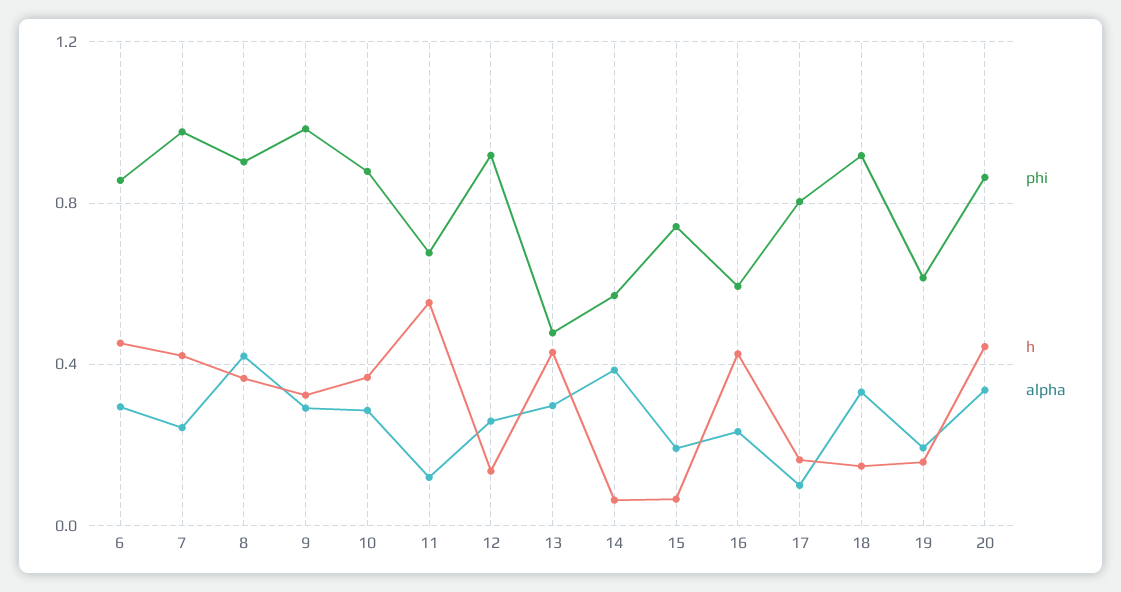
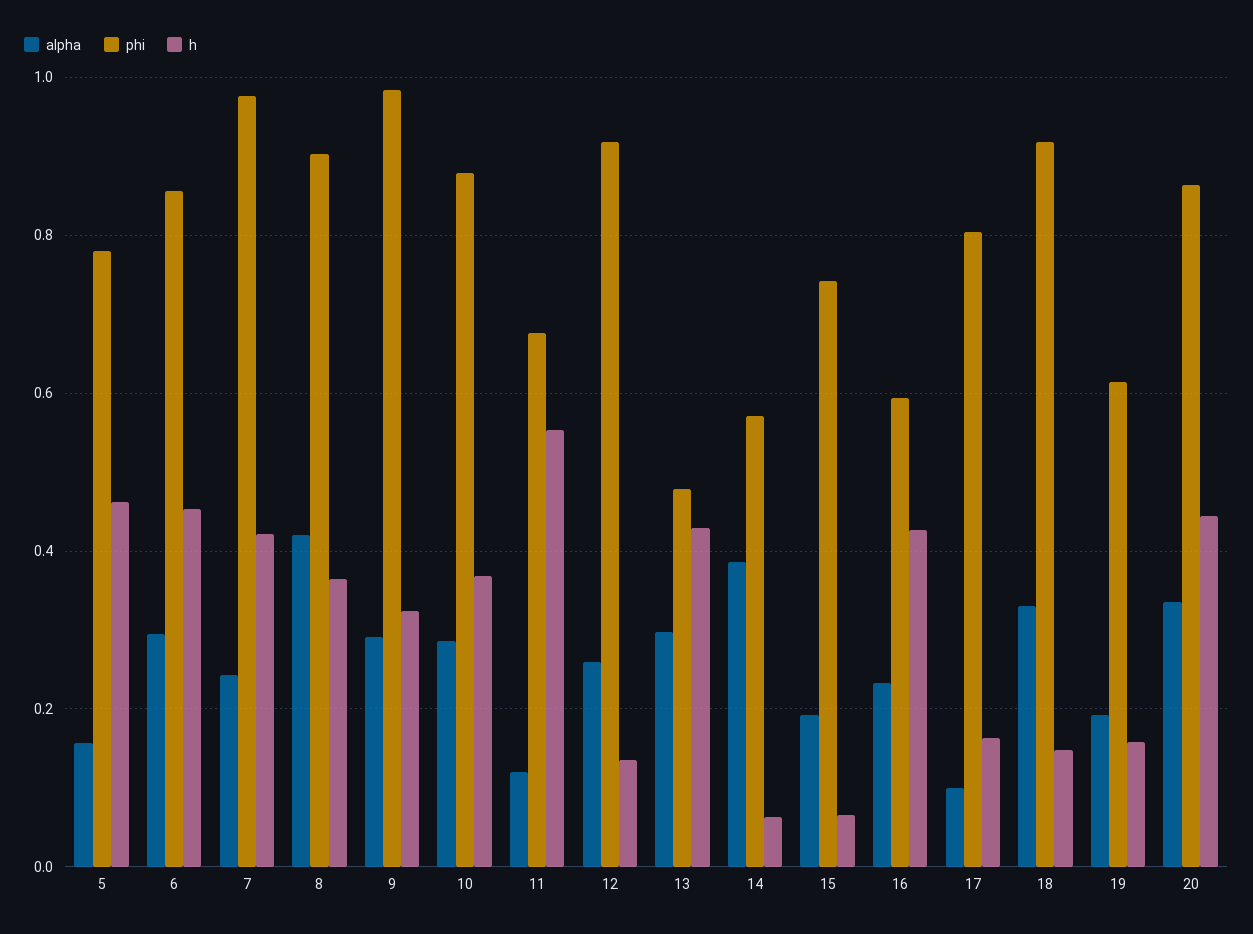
  {
    "phi": {
      "6": 0.86,
      "7": 0.98,
      "8": 0.9,
      "9": 0.98,
      "10": 0.88,
      "11": 0.68,
      "12": 0.92,
      "13": 0.48,
      "14": 0.58,
      "15": 0.74,
      "16": 0.6,
      "17": 0.8,
      "18": 0.92,
      "19": 0.62,
-     "20": 0.86
+     "20": 0.86,
+     "5": 0.78
    },
    "h": {
      "6": 0.46,
      "7": 0.42,
      "8": 0.36,
      "9": 0.32,
      "10": 0.36,
      "11": 0.56,
      "12": 0.14,
      "13": 0.42,
      "14": 0.06,
      "15": 0.06,
      "16": 0.42,
      "17": 0.16,
      "18": 0.14,
      "19": 0.16,
-     "20": 0.44
+     "20": 0.44,
+     "5": 0.46
    },
    "alpha": {
      "6": 0.3,
      "7": 0.24,
      "8": 0.42,
      "9": 0.3,
      "10": 0.28,
      "11": 0.12,
      "12": 0.26,
      "13": 0.3,
      "14": 0.38,
      "15": 0.2,
      "16": 0.24,
      "17": 0.1,
      "18": 0.34,
      "19": 0.2,
-     "20": 0.34
+     "20": 0.34,
+     "5": 0.16
    }
  }

